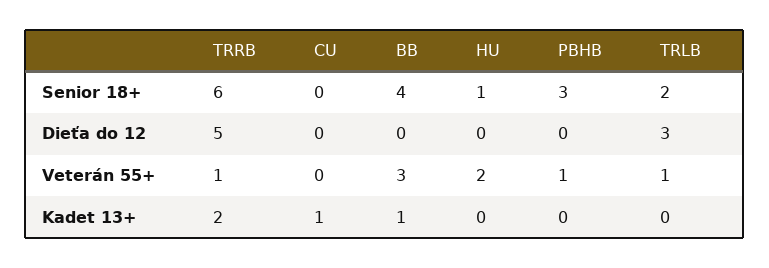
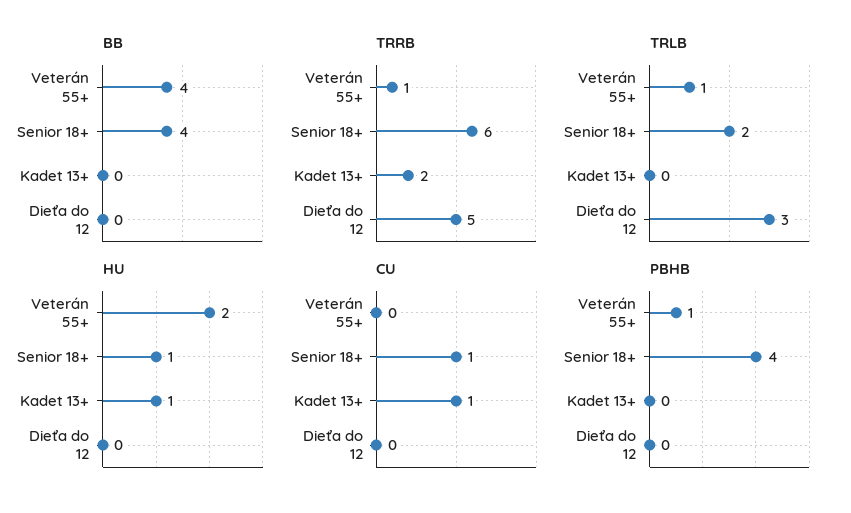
  {
    "TRRB": {
      "Senior 18+": 6,
      "Dieťa do 12": 5,
      "Veterán 55+": 1,
      "Kadet 13+": 2
    },
    "CU": {
-     "Senior 18+": 0,
+     "Senior 18+": 1,
      "Dieťa do 12": 0,
      "Veterán 55+": 0,
      "Kadet 13+": 1
    },
    "BB": {
      "Senior 18+": 4,
      "Dieťa do 12": 0,
-     "Veterán 55+": 3,
+     "Veterán 55+": 4,
-     "Kadet 13+": 1
+     "Kadet 13+": 0
    },
    "HU": {
      "Senior 18+": 1,
      "Dieťa do 12": 0,
      "Veterán 55+": 2,
-     "Kadet 13+": 0
+     "Kadet 13+": 1
    },
    "PBHB": {
-     "Senior 18+": 3,
+     "Senior 18+": 4,
      "Dieťa do 12": 0,
      "Veterán 55+": 1,
      "Kadet 13+": 0
    },
    "TRLB": {
      "Senior 18+": 2,
      "Dieťa do 12": 3,
      "Veterán 55+": 1,
      "Kadet 13+": 0
    }
  }

